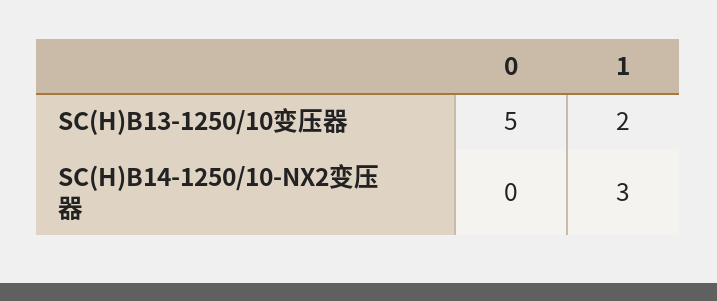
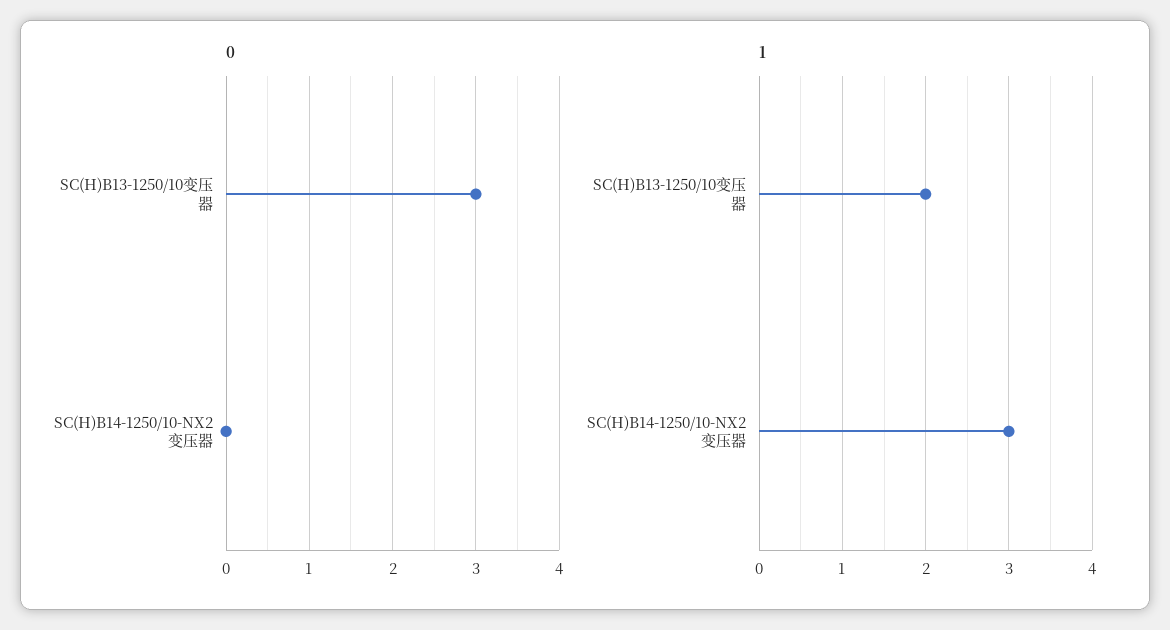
  {
    "0": {
-     "SC(H)B13-1250/10变压器": 5,
+     "SC(H)B13-1250/10变压器": 3,
      "SC(H)B14-1250/10-NX2变压器": 0
    },
    "1": {
      "SC(H)B13-1250/10变压器": 2,
      "SC(H)B14-1250/10-NX2变压器": 3
    }
  }

